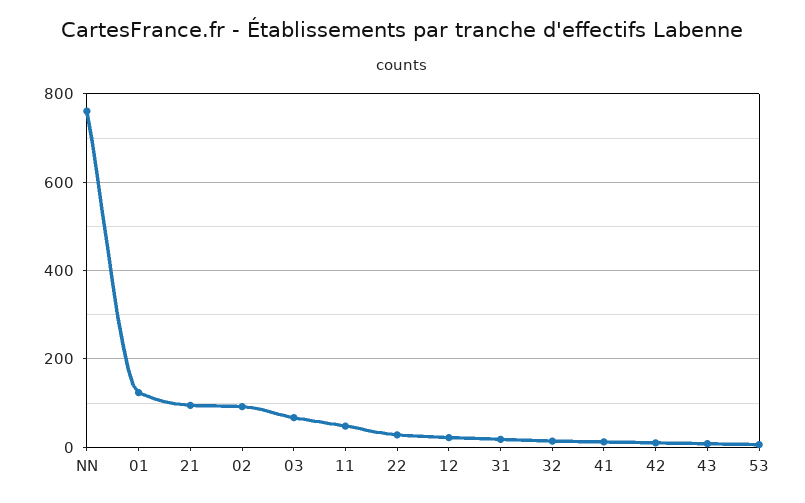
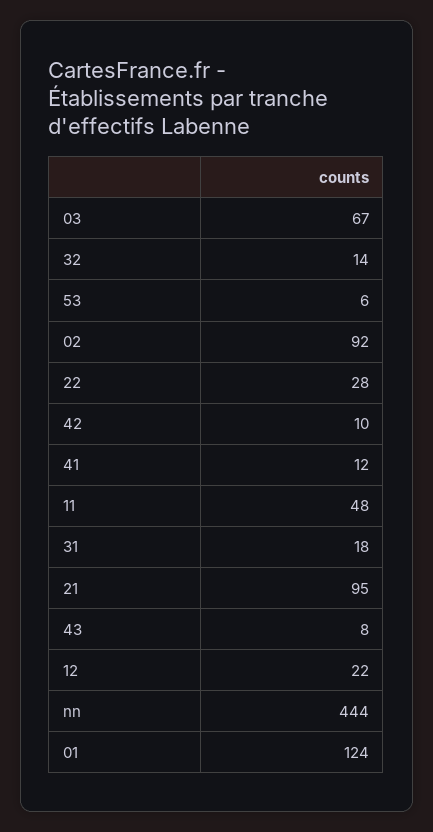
  {
-   "NN": 760,
+   "NN": 444,
    "01": 124,
    "21": 95,
    "02": 92,
    "03": 67,
    "11": 48,
    "22": 28,
    "12": 22,
    "31": 18,
    "32": 14,
    "41": 12,
    "42": 10,
    "43": 8,
    "53": 6
  }

